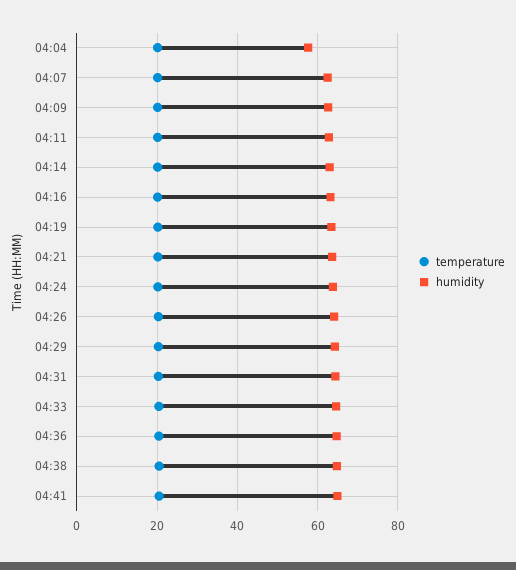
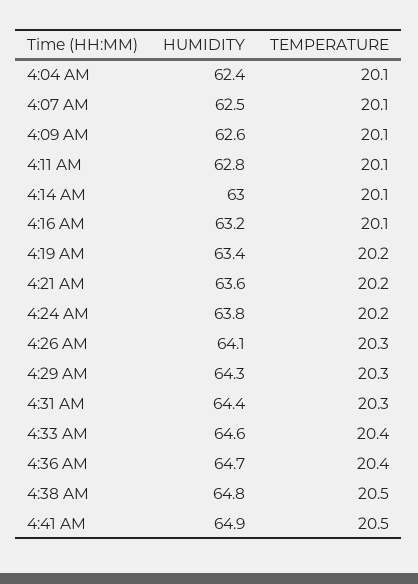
  {
    "temperature": {
      "04:04": 20.1,
      "04:07": 20.1,
      "04:09": 20.1,
      "04:11": 20.1,
      "04:14": 20.1,
      "04:16": 20.1,
      "04:19": 20.2,
      "04:21": 20.2,
      "04:24": 20.2,
      "04:26": 20.3,
      "04:29": 20.3,
      "04:31": 20.3,
      "04:33": 20.4,
      "04:36": 20.4,
      "04:38": 20.5,
      "04:41": 20.5
    },
    "humidity": {
-     "04:04": 58,
+     "04:04": 62.4,
      "04:07": 62.5,
      "04:09": 62.6,
      "04:11": 62.8,
      "04:14": 63,
      "04:16": 63.2,
      "04:19": 63.4,
      "04:21": 63.6,
      "04:24": 63.8,
      "04:26": 64.1,
      "04:29": 64.3,
      "04:31": 64.4,
      "04:33": 64.6,
      "04:36": 64.7,
      "04:38": 64.8,
      "04:41": 64.9
    }
  }

